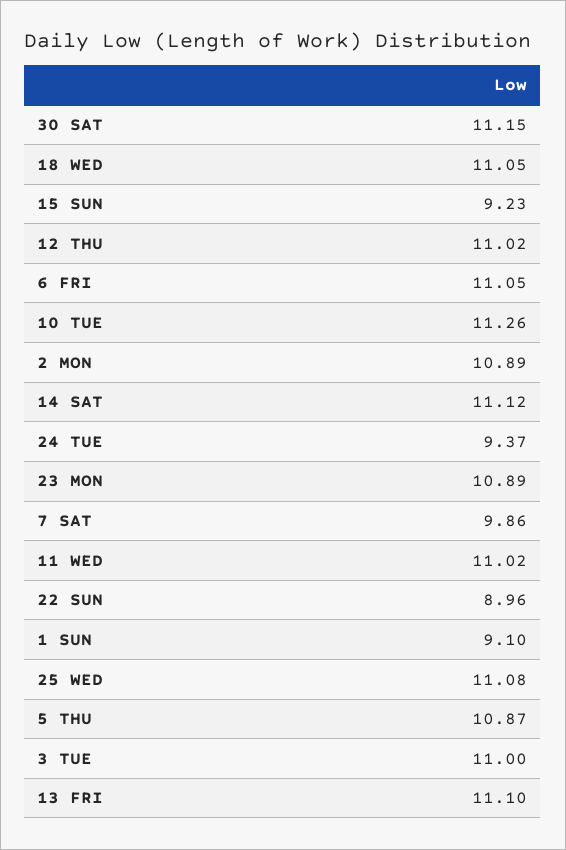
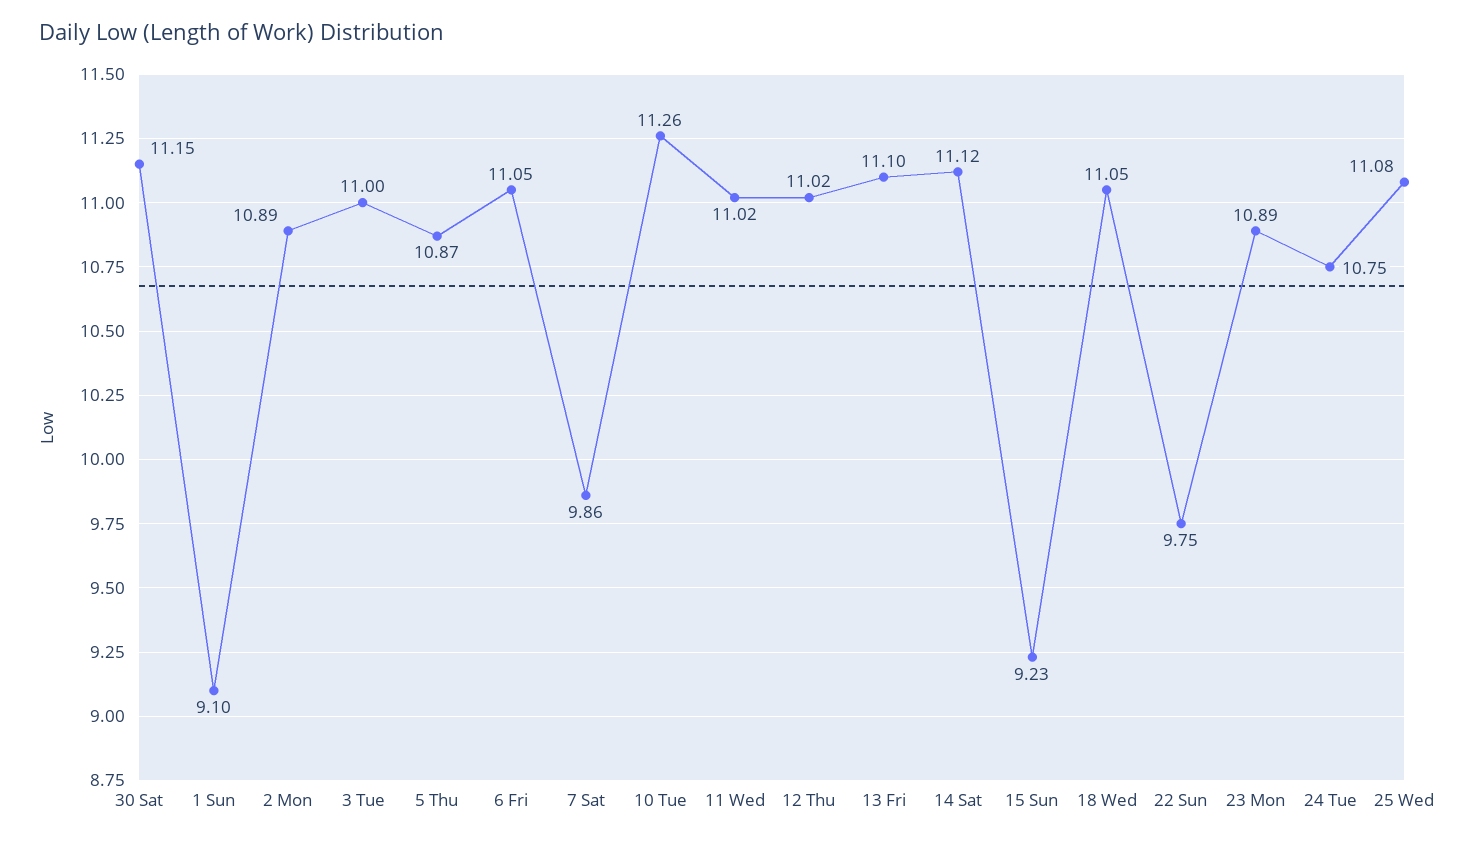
  {
    "30 SAT": 11.15,
    "18 WED": 11.05,
    "15 SUN": 9.23,
    "12 THU": 11.02,
    "6 FRI": 11.05,
    "10 TUE": 11.26,
    "2 MON": 10.89,
    "14 SAT": 11.12,
-   "24 TUE": 9.37,
+   "24 TUE": 10.75,
    "23 MON": 10.89,
    "7 SAT": 9.86,
    "11 WED": 11.02,
-   "22 SUN": 8.96,
+   "22 SUN": 9.75,
    "1 SUN": 9.1,
    "25 WED": 11.08,
    "5 THU": 10.87,
    "3 TUE": 11,
    "13 FRI": 11.1
  }

